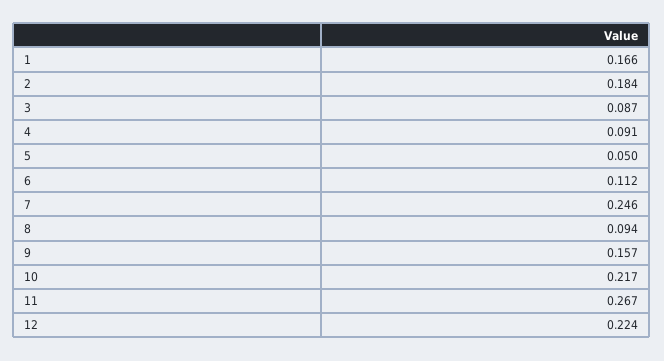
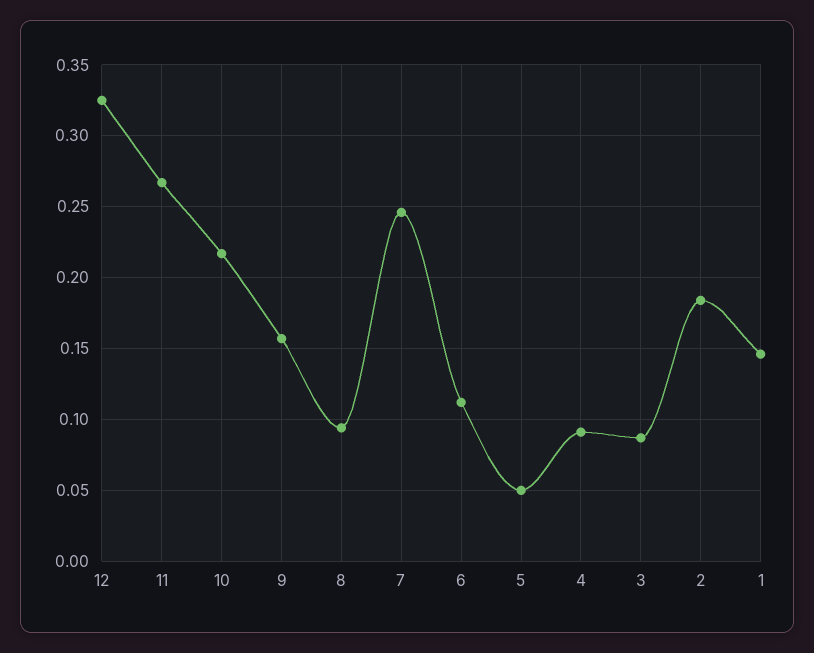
  {
-   "1": 0.166,
+   "1": 0.145,
    "2": 0.184,
    "3": 0.087,
    "4": 0.091,
    "5": 0.05,
    "6": 0.112,
    "7": 0.246,
    "8": 0.094,
    "9": 0.157,
    "10": 0.217,
    "11": 0.267,
-   "12": 0.224
+   "12": 0.325
  }

